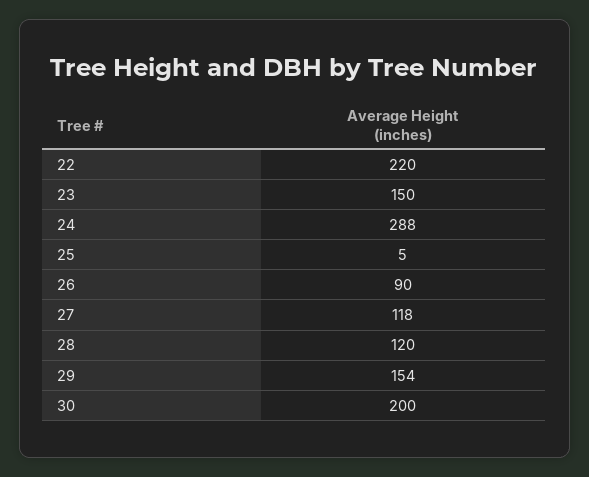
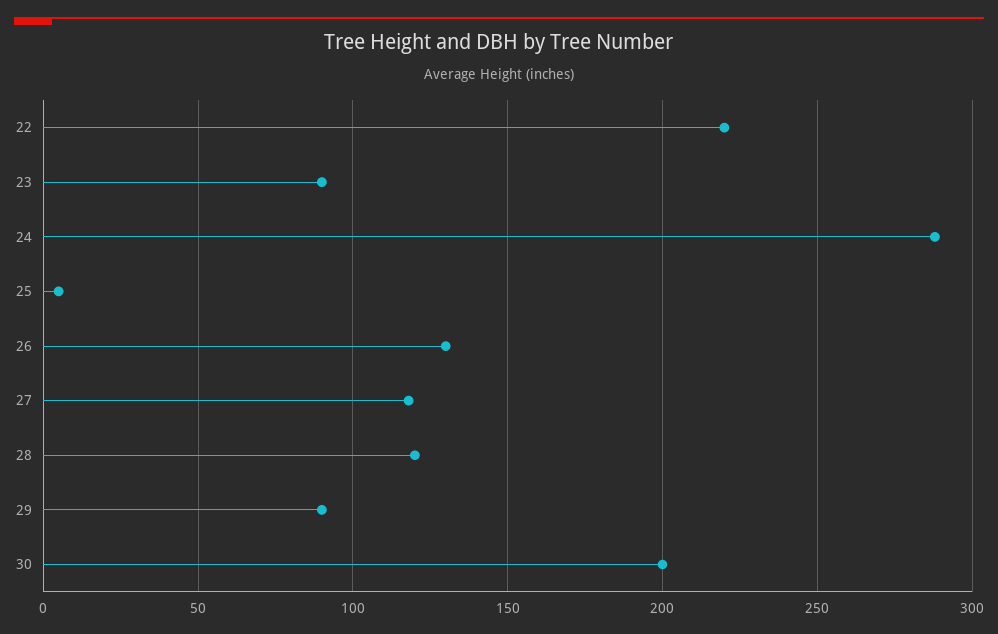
  {
    "22": 220,
-   "23": 150,
+   "23": 90,
    "24": 288,
    "25": 5,
-   "26": 90,
+   "26": 130,
    "27": 118,
    "28": 120,
-   "29": 154,
+   "29": 90,
    "30": 200
  }

